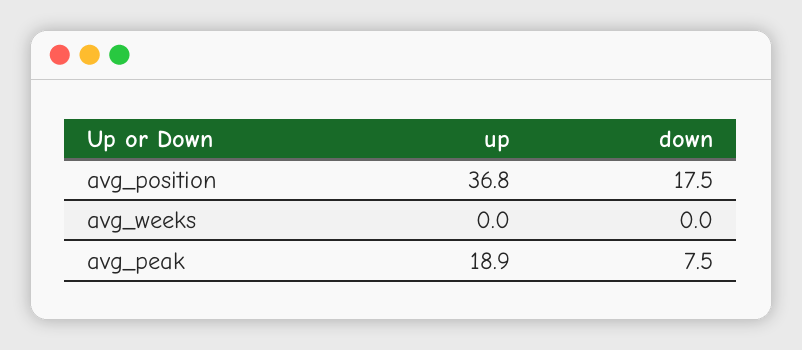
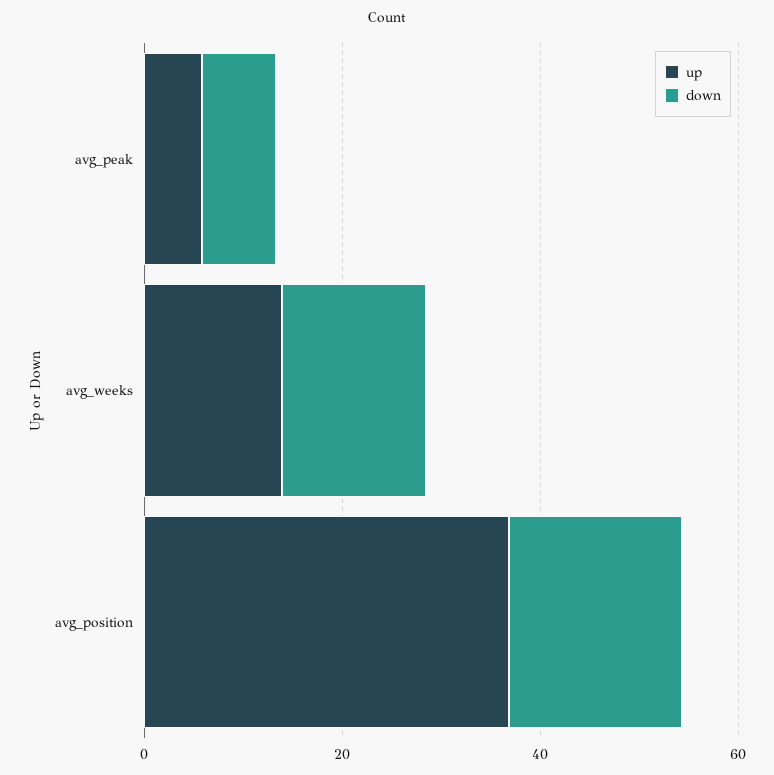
  {
    "up": {
      "avg_position": 36.8,
-     "avg_weeks": 0,
+     "avg_weeks": 15,
-     "avg_peak": 18.9
+     "avg_peak": 5
    },
    "down": {
      "avg_position": 17.5,
-     "avg_weeks": 0,
+     "avg_weeks": 15,
      "avg_peak": 7.5
    }
  }

